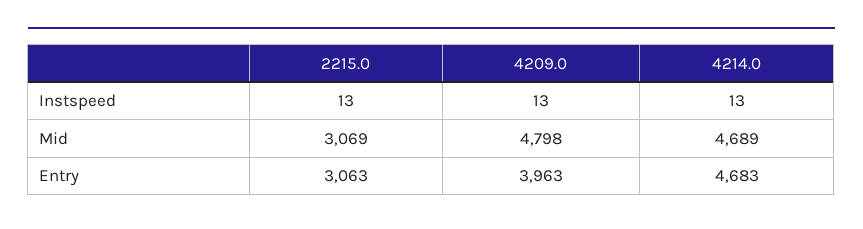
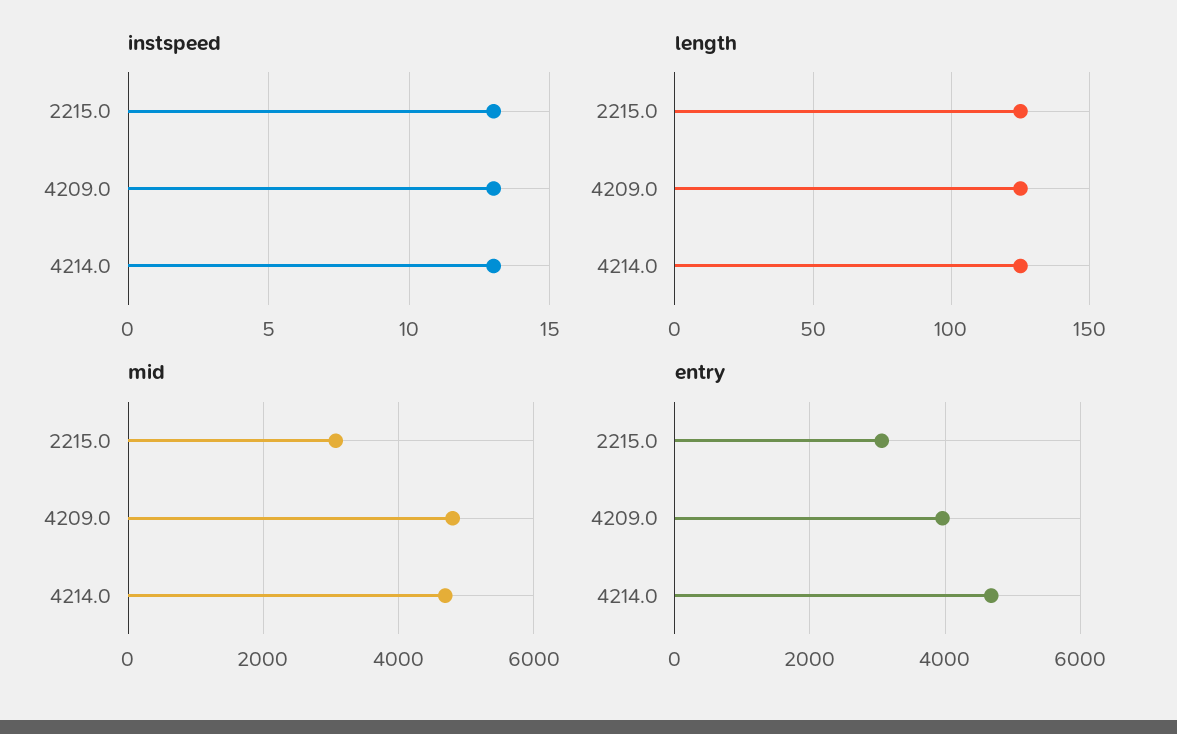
  {
    "Instspeed": {
      "2215.0": 13,
      "4209.0": 13,
      "4214.0": 13
    },
    "Mid": {
      "2215.0": 3069,
      "4209.0": 4798,
      "4214.0": 4689
    },
    "Entry": {
      "2215.0": 3063,
      "4209.0": 3963,
      "4214.0": 4683
-   }
+   },
+   "length": {
+     "2215.0": 125,
+     "4209.0": 125,
+     "4214.0": 125
+   }
  }

